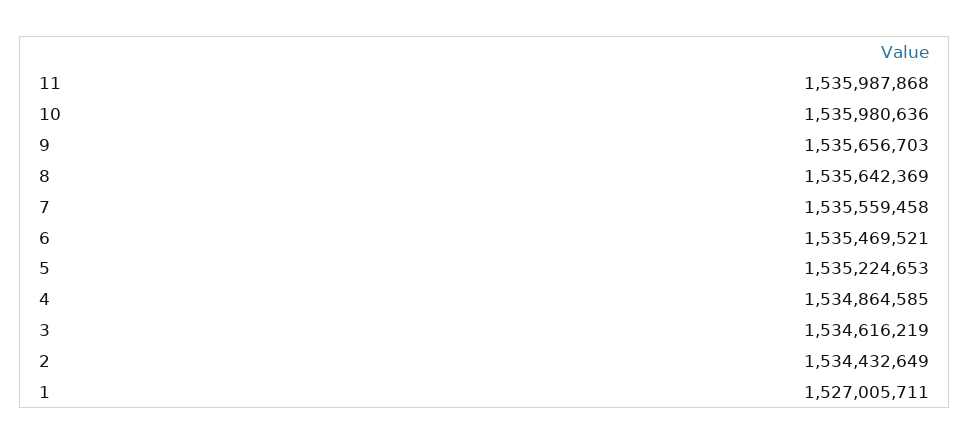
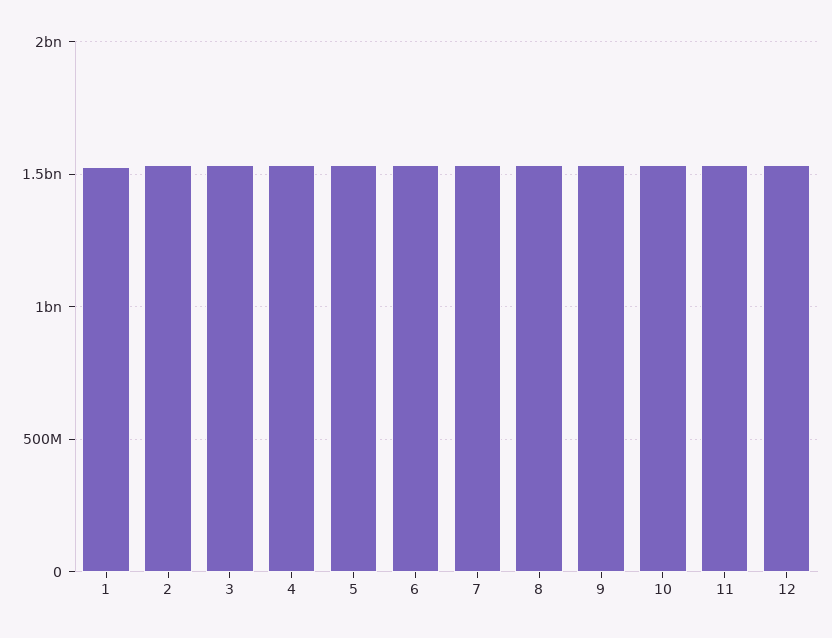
  {
    "11": 1535987868,
    "10": 1535980636,
    "9": 1535656703,
    "8": 1535642369,
    "7": 1535559458,
    "6": 1535469521,
    "5": 1535224653,
    "4": 1534864585,
    "3": 1534616219,
    "2": 1534432649,
-   "1": 1527005711
+   "1": 1527005711,
+   "12": 1550000000
  }

